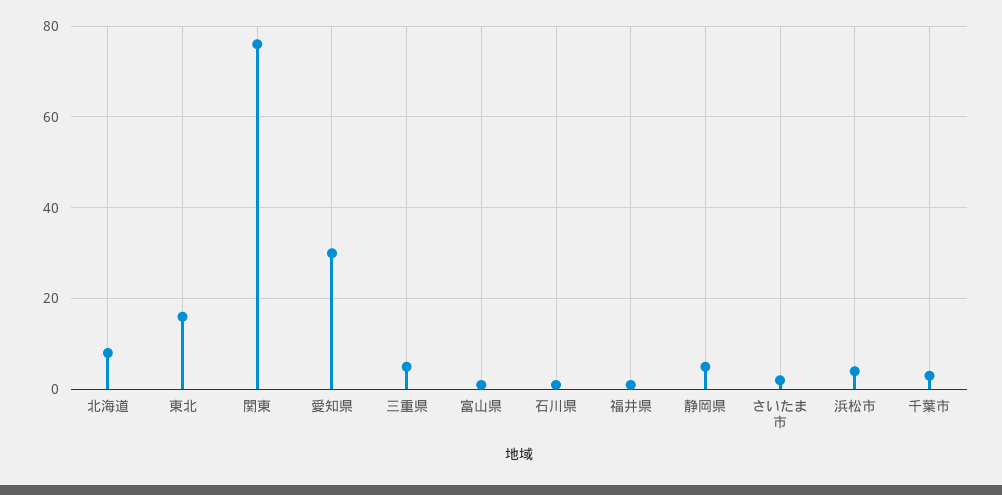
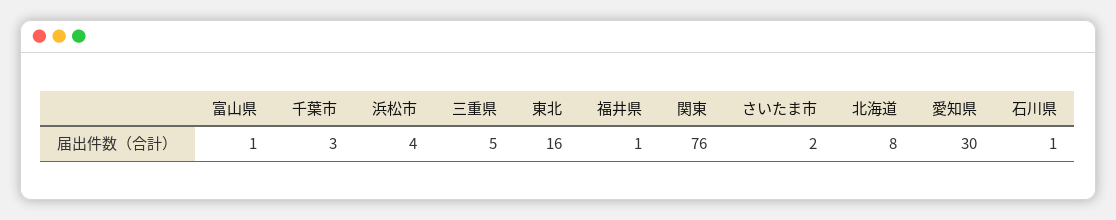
  {
    "北海道": 8,
    "東北": 16,
    "関東": 76,
    "愛知県": 30,
    "三重県": 5,
    "富山県": 1,
    "石川県": 1,
    "福井県": 1,
-   "静岡県": 5,
    "さいたま市": 2,
    "浜松市": 4,
    "千葉市": 3
  }

